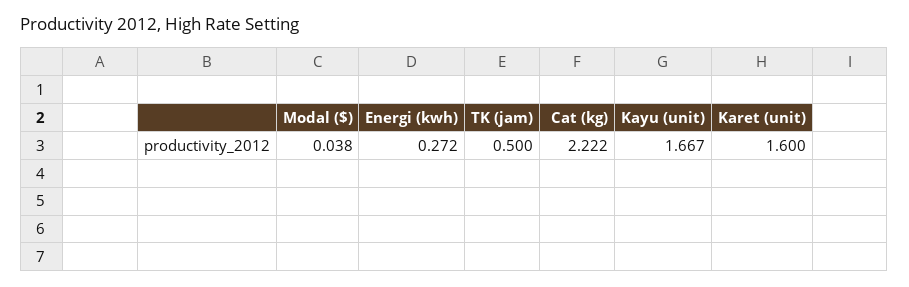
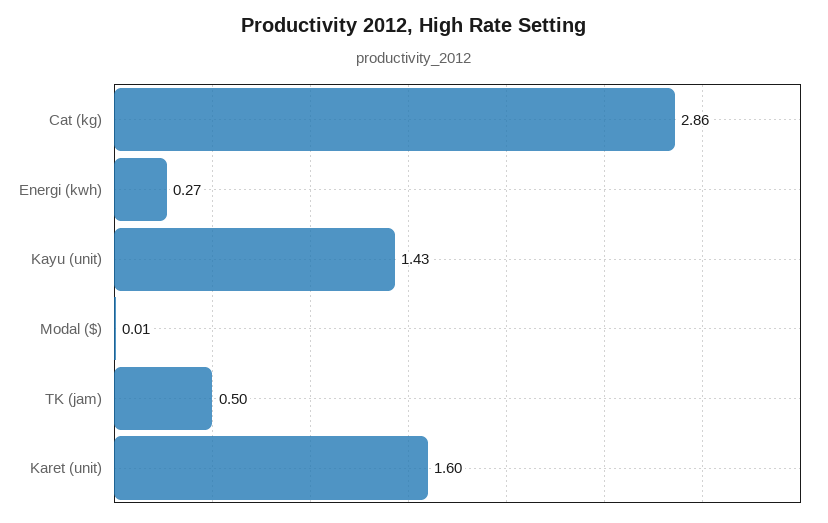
  {
-   "Modal ($)": 0.038,
+   "Modal ($)": 0.01,
    "Energi (kwh)": 0.272,
    "TK (jam)": 0.5,
-   "Cat (kg)": 2.222,
+   "Cat (kg)": 2.86,
-   "Kayu (unit)": 1.667,
+   "Kayu (unit)": 1.43,
    "Karet (unit)": 1.6
  }

